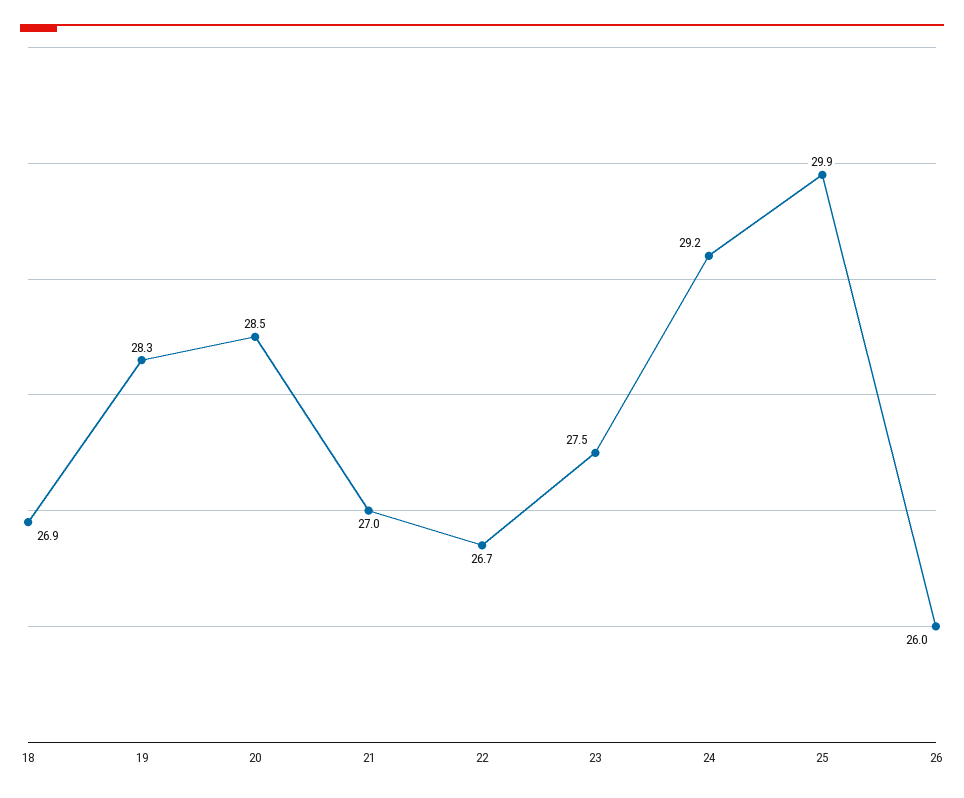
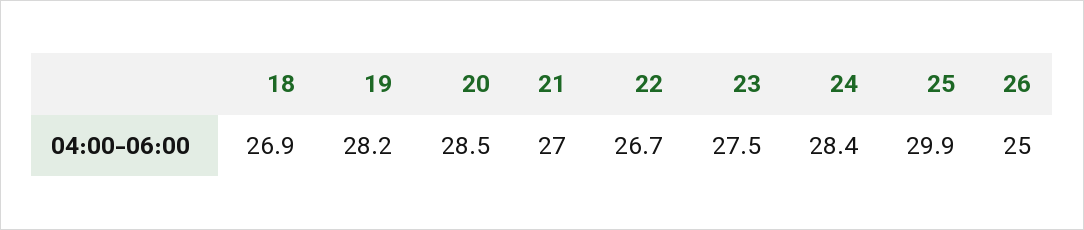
  {
    "18": 26.9,
-   "19": 28.3,
+   "19": 28.2,
    "20": 28.5,
    "21": 27,
    "22": 26.7,
    "23": 27.5,
-   "24": 29.2,
+   "24": 28.4,
    "25": 29.9,
-   "26": 26
+   "26": 25
  }

